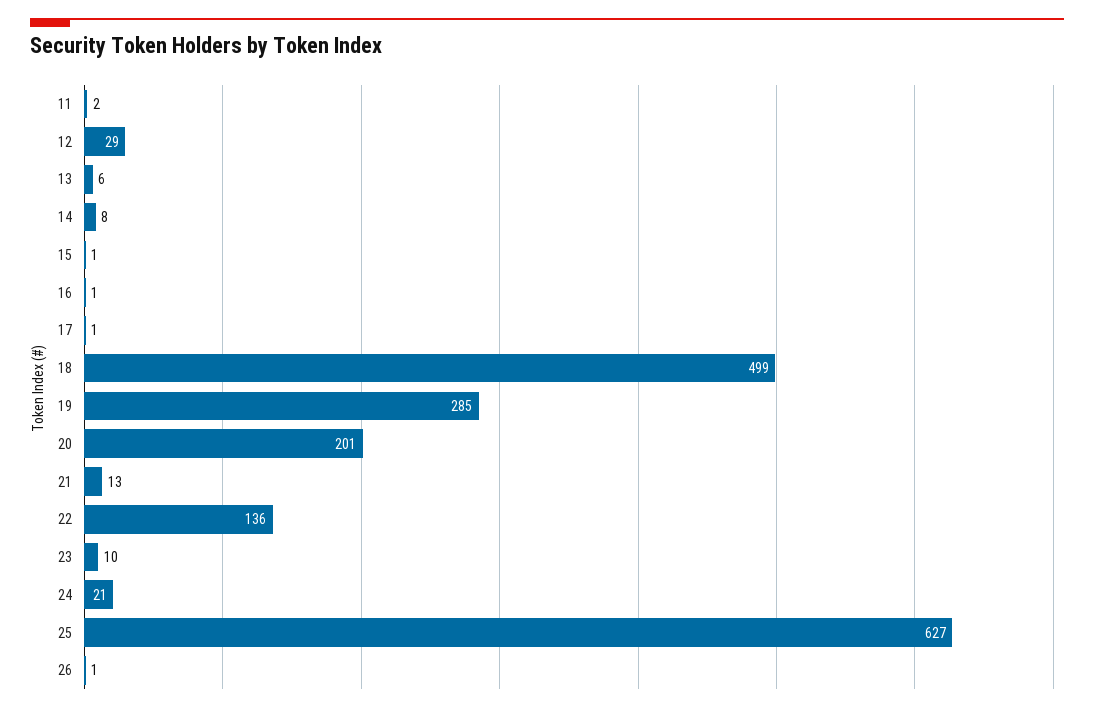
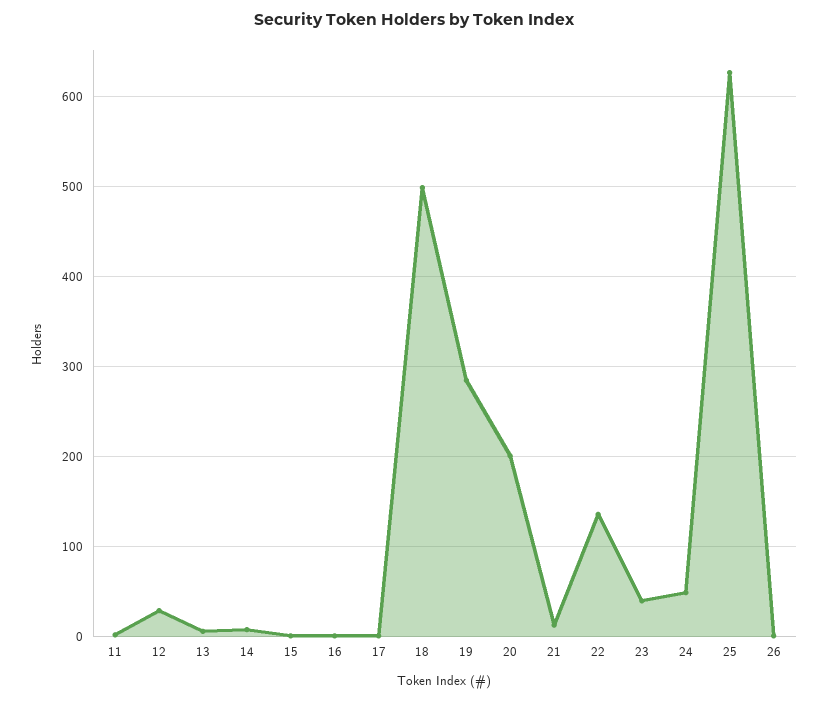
  {
    "11": 2,
    "12": 29,
    "13": 6,
    "14": 8,
    "15": 1,
    "16": 1,
    "17": 1,
    "18": 499,
    "19": 285,
    "20": 201,
    "21": 13,
    "22": 136,
-   "23": 10,
+   "23": 40,
-   "24": 21,
+   "24": 50,
    "25": 627,
    "26": 1
  }

